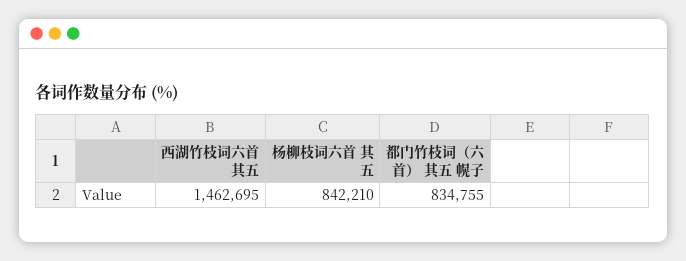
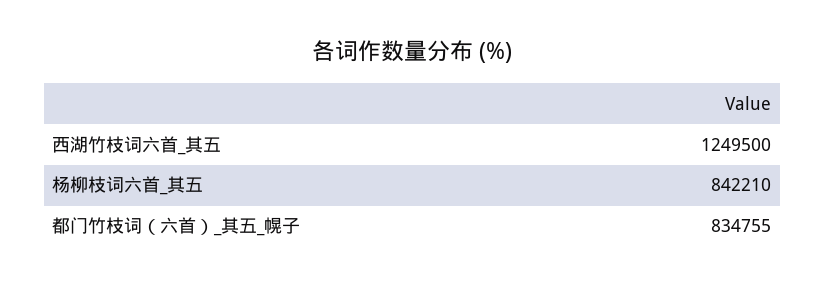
  {
-   "西湖竹枝词六首 其五": 1462695,
+   "西湖竹枝词六首 其五": 1249500,
    "杨柳枝词六首 其五": 842210,
    "都门竹枝词（六首） 其五 幌子": 834755
  }

